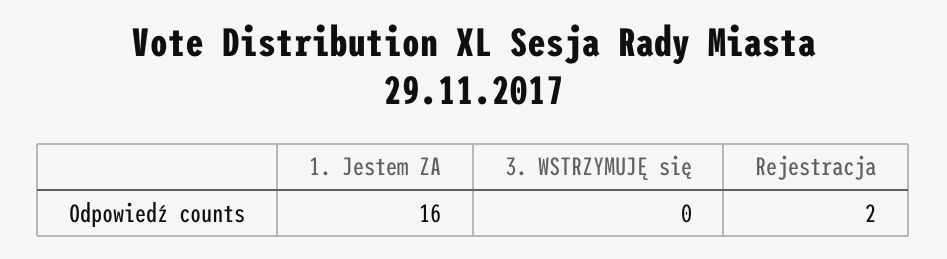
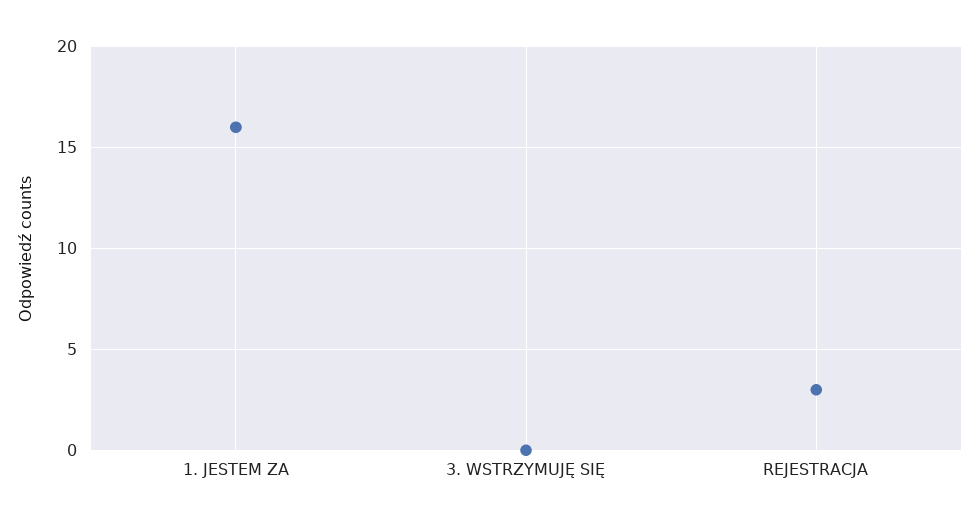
  {
    "1. Jestem ZA": 16,
    "3. WSTRZYMUJĘ się": 0,
-   "Rejestracja": 2
+   "Rejestracja": 3
  }

